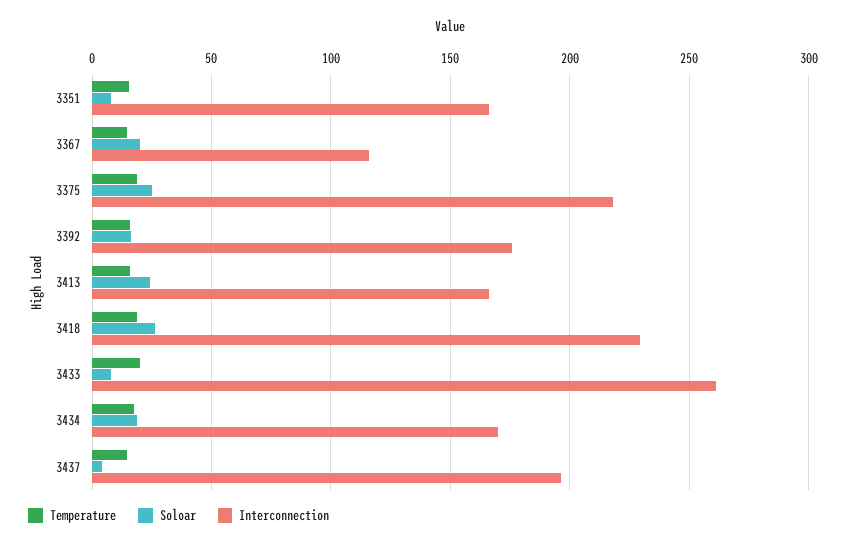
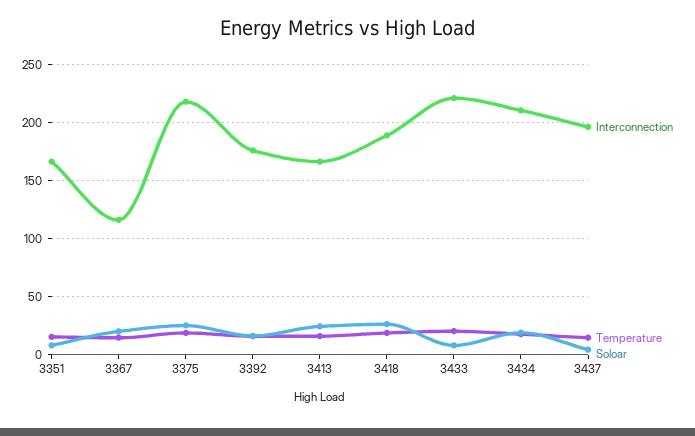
  {
    "Temperature": {
      "3351": 15,
      "3367": 15,
      "3375": 20,
      "3392": 15,
      "3413": 15,
      "3418": 20,
      "3433": 20,
      "3434": 20,
      "3437": 15
    },
    "Soloar": {
      "3351": 10,
      "3367": 20,
      "3375": 25,
      "3392": 15,
      "3413": 25,
      "3418": 25,
      "3433": 10,
      "3434": 20,
      "3437": 5
    },
    "Interconnection": {
      "3351": 165,
      "3367": 115,
      "3375": 220,
      "3392": 175,
      "3413": 165,
-     "3418": 230,
+     "3418": 190,
-     "3433": 260,
+     "3433": 220,
-     "3434": 170,
+     "3434": 210,
      "3437": 195
    }
  }

